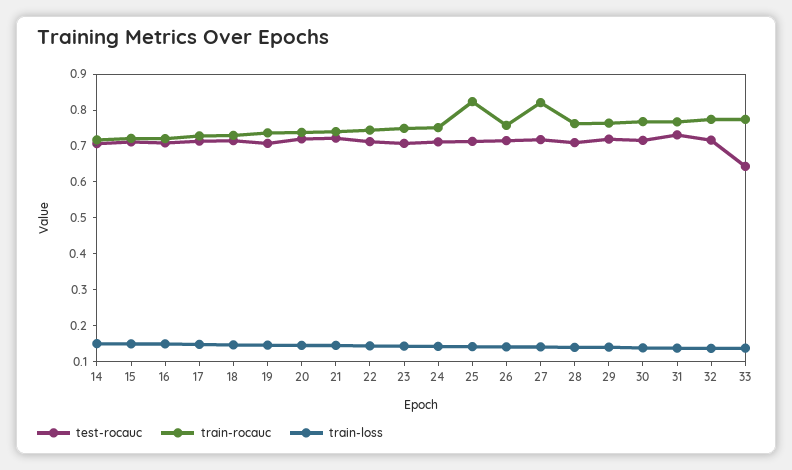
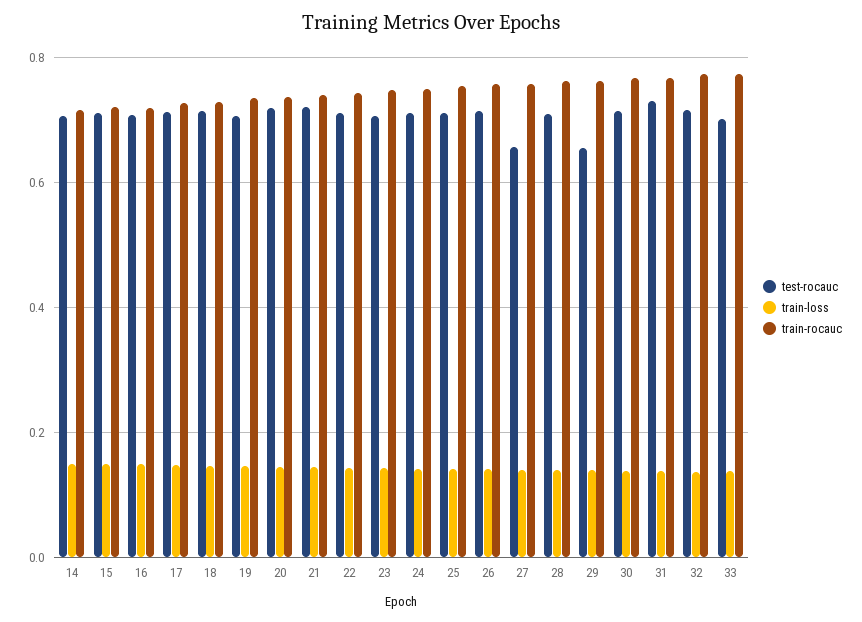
  {
    "test-rocauc": {
      "14": 0.7,
      "15": 0.72,
      "16": 0.7,
      "17": 0.72,
      "18": 0.72,
      "19": 0.7,
      "20": 0.72,
      "21": 0.72,
      "22": 0.72,
      "23": 0.7,
      "24": 0.72,
      "25": 0.72,
      "26": 0.72,
-     "27": 0.725,
+     "27": 0.66,
      "28": 0.7,
-     "29": 0.725,
+     "29": 0.66,
      "30": 0.72,
      "31": 0.74,
      "32": 0.72,
-     "33": 0.65
+     "33": 0.7
    },
    "train-rocauc": {
      "14": 0.72,
      "15": 0.72,
      "16": 0.72,
      "17": 0.72,
      "18": 0.72,
      "19": 0.74,
      "20": 0.74,
      "21": 0.74,
      "22": 0.74,
      "23": 0.74,
      "24": 0.76,
-     "25": 0.825,
+     "25": 0.76,
      "26": 0.76,
-     "27": 0.825,
+     "27": 0.76,
      "28": 0.76,
      "29": 0.76,
      "30": 0.76,
      "31": 0.76,
      "32": 0.78,
      "33": 0.78
    },
    "train-loss": {
      "14": 0.16,
      "15": 0.14,
      "16": 0.14,
      "17": 0.14,
      "18": 0.14,
      "19": 0.14,
      "20": 0.14,
      "21": 0.14,
      "22": 0.14,
      "23": 0.14,
      "24": 0.14,
      "25": 0.14,
      "26": 0.14,
      "27": 0.14,
      "28": 0.14,
      "29": 0.14,
      "30": 0.14,
      "31": 0.14,
      "32": 0.14,
      "33": 0.14
    }
  }

